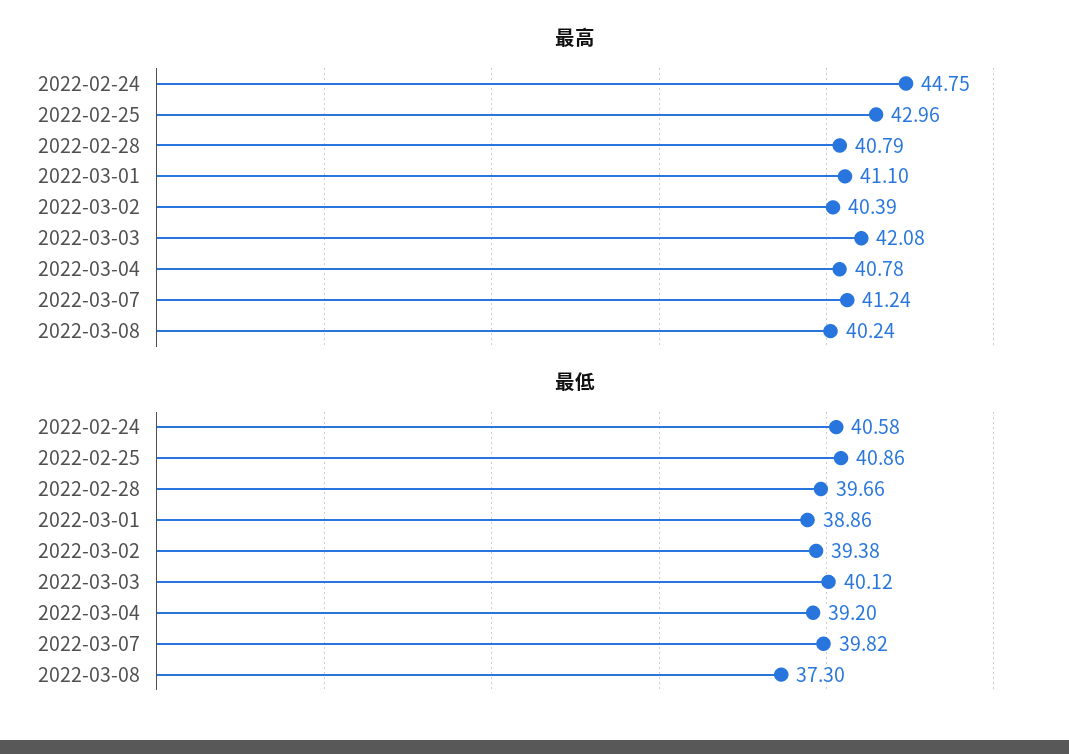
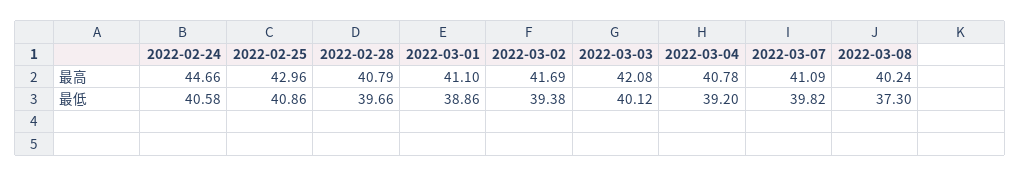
  {
    "最高": {
-     "2022-02-24": 44.75,
+     "2022-02-24": 44.66,
      "2022-02-25": 42.96,
      "2022-02-28": 40.79,
      "2022-03-01": 41.1,
-     "2022-03-02": 40.39,
+     "2022-03-02": 41.69,
      "2022-03-03": 42.08,
      "2022-03-04": 40.78,
-     "2022-03-07": 41.24,
+     "2022-03-07": 41.09,
      "2022-03-08": 40.24
    },
    "最低": {
      "2022-02-24": 40.58,
      "2022-02-25": 40.86,
      "2022-02-28": 39.66,
      "2022-03-01": 38.86,
      "2022-03-02": 39.38,
      "2022-03-03": 40.12,
      "2022-03-04": 39.2,
      "2022-03-07": 39.82,
      "2022-03-08": 37.3
    }
  }

